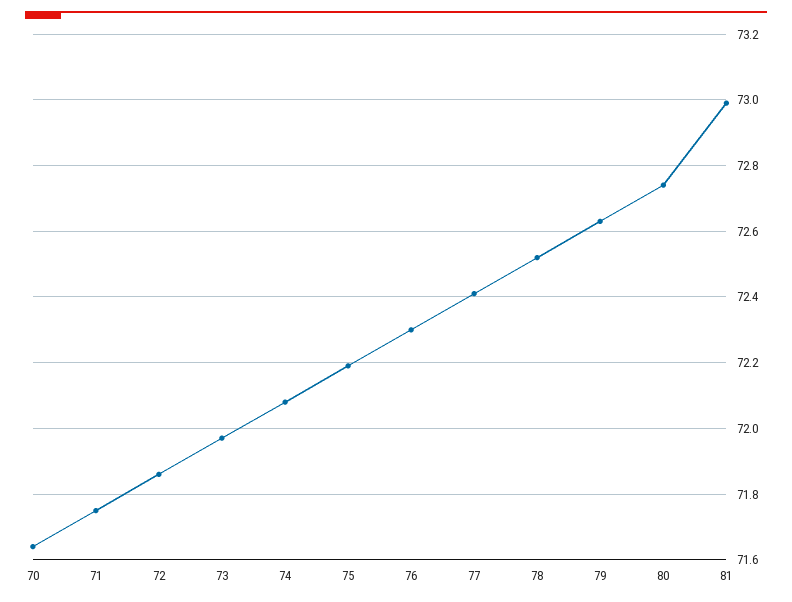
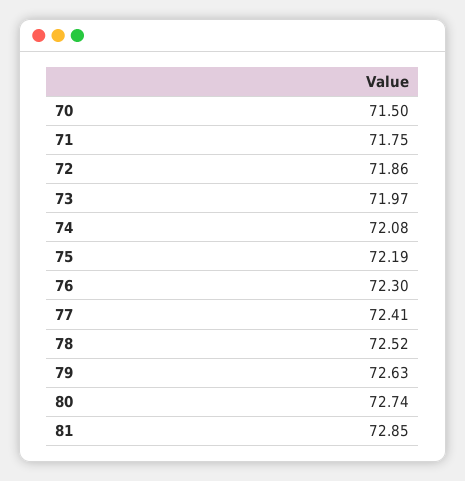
  {
-   "70": 71.65,
+   "70": 71.5,
    "71": 71.75,
    "72": 71.86,
    "73": 71.97,
    "74": 72.08,
    "75": 72.19,
    "76": 72.3,
    "77": 72.41,
    "78": 72.52,
    "79": 72.63,
    "80": 72.74,
-   "81": 73
+   "81": 72.85
  }

